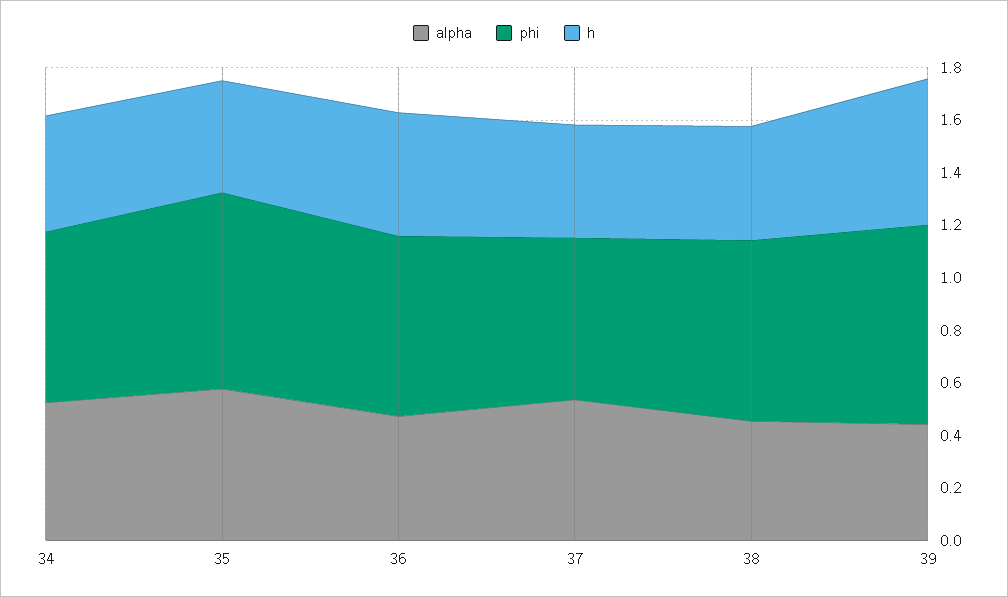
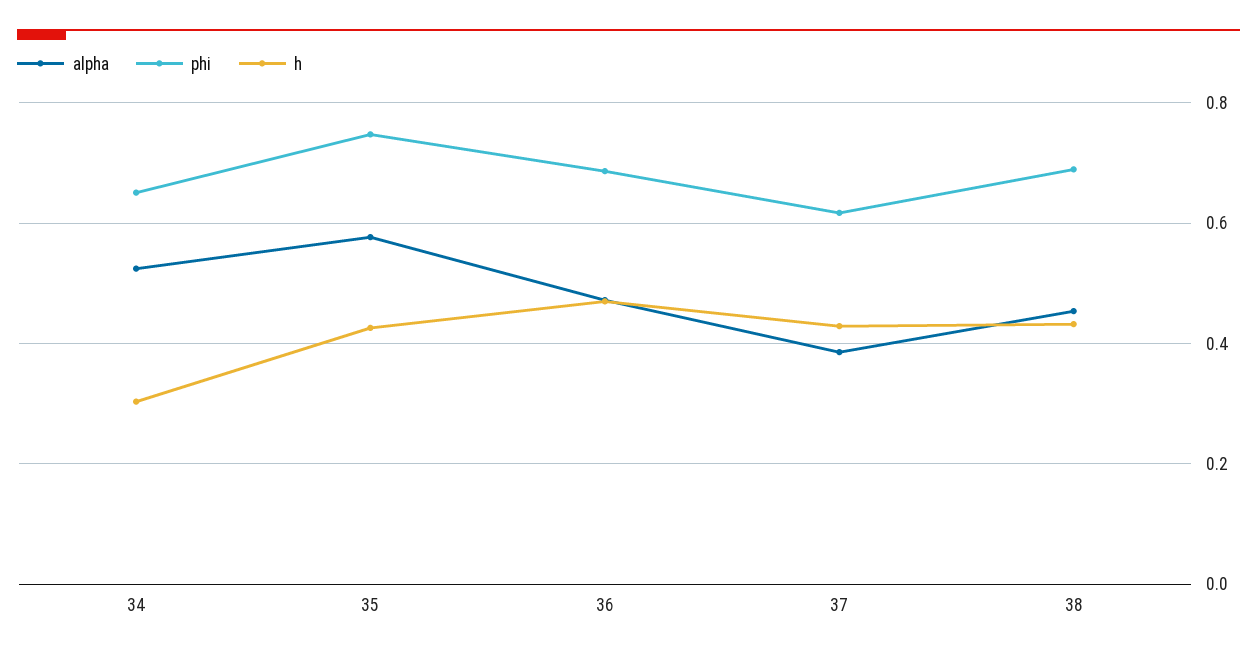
  {
    "alpha": {
      "34": 0.52,
      "35": 0.58,
      "36": 0.48,
-     "37": 0.55,
+     "37": 0.38,
-     "38": 0.46,
+     "38": 0.46
-     "39": 0.45
    },
    "phi": {
      "34": 0.66,
      "35": 0.74,
      "36": 0.68,
      "37": 0.62,
-     "38": 0.68,
+     "38": 0.68
-     "39": 0.75
    },
    "h": {
-     "34": 0.45,
+     "34": 0.3,
      "35": 0.42,
      "36": 0.46,
      "37": 0.42,
-     "38": 0.44,
+     "38": 0.44
-     "39": 0.55
    }
  }

